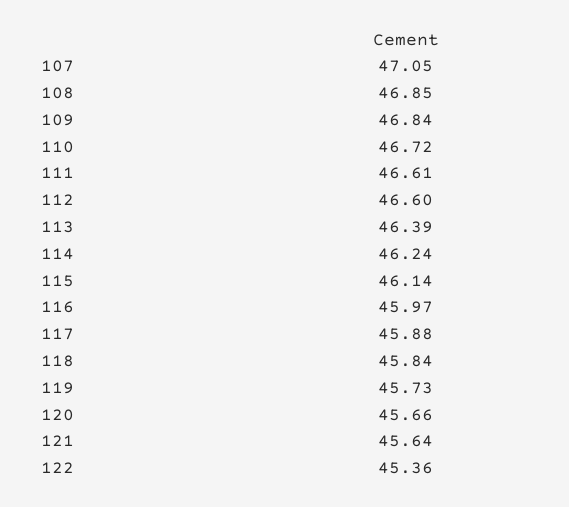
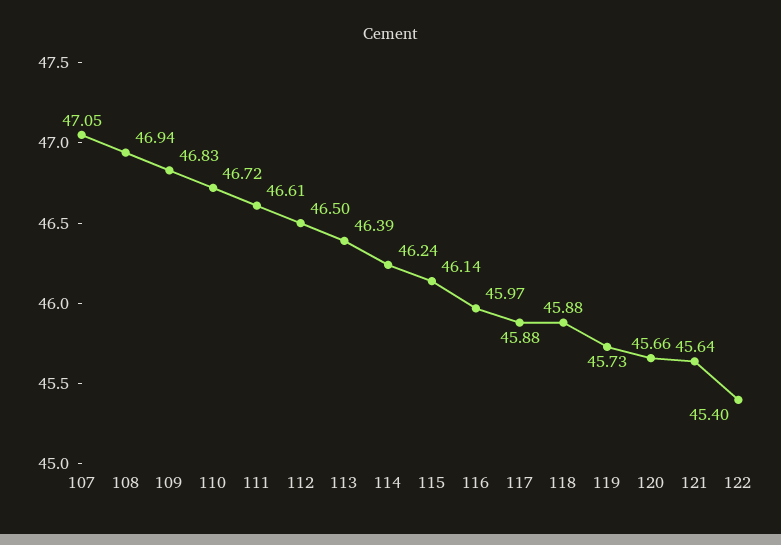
  {
    "107": 47.05,
-   "108": 46.85,
+   "108": 46.94,
-   "109": 46.84,
+   "109": 46.83,
    "110": 46.72,
    "111": 46.61,
-   "112": 46.6,
+   "112": 46.5,
    "113": 46.39,
    "114": 46.24,
    "115": 46.14,
    "116": 45.97,
    "117": 45.88,
-   "118": 45.84,
+   "118": 45.88,
    "119": 45.73,
    "120": 45.66,
    "121": 45.64,
-   "122": 45.36
+   "122": 45.4
  }

